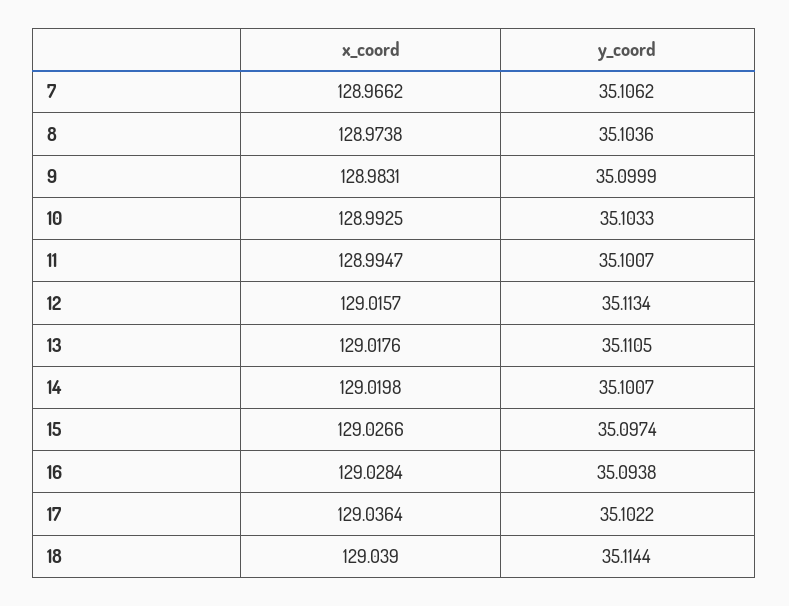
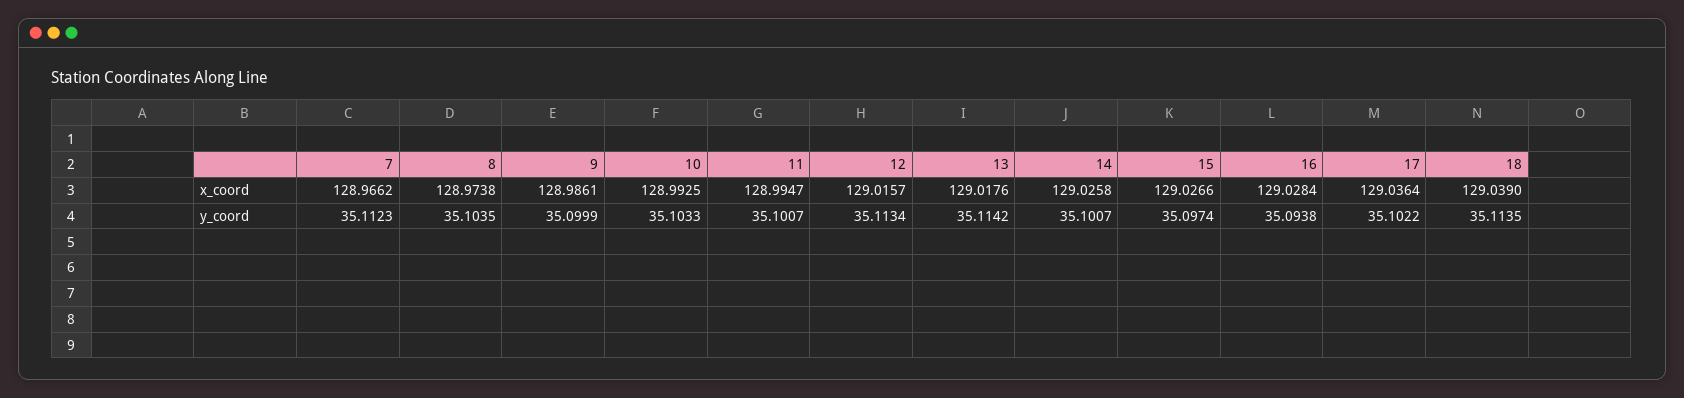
  {
    "x_coord": {
      "7": 128.9662,
      "8": 128.9738,
-     "9": 128.9831,
+     "9": 128.9861,
      "10": 128.9925,
      "11": 128.9947,
      "12": 129.0157,
      "13": 129.0176,
-     "14": 129.0198,
+     "14": 129.0258,
      "15": 129.0266,
      "16": 129.0284,
      "17": 129.0364,
      "18": 129.039
    },
    "y_coord": {
-     "7": 35.1062,
+     "7": 35.1123,
-     "8": 35.1036,
+     "8": 35.1035,
      "9": 35.0999,
      "10": 35.1033,
      "11": 35.1007,
      "12": 35.1134,
-     "13": 35.1105,
+     "13": 35.1142,
      "14": 35.1007,
      "15": 35.0974,
      "16": 35.0938,
      "17": 35.1022,
-     "18": 35.1144
+     "18": 35.1135
    }
  }

